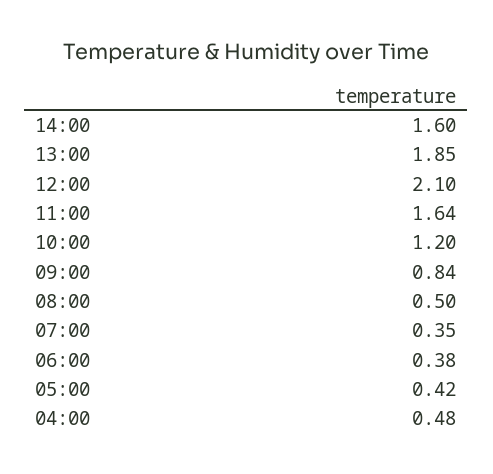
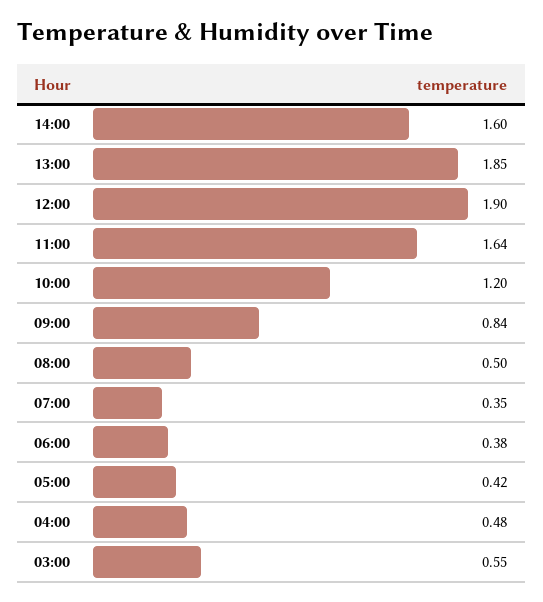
  {
    "14:00": 1.6,
    "13:00": 1.85,
-   "12:00": 2.1,
+   "12:00": 1.9,
    "11:00": 1.64,
    "10:00": 1.2,
    "09:00": 0.84,
    "08:00": 0.5,
    "07:00": 0.35,
    "06:00": 0.38,
    "05:00": 0.42,
-   "04:00": 0.48
+   "04:00": 0.48,
+   "03:00": 0.55
  }

